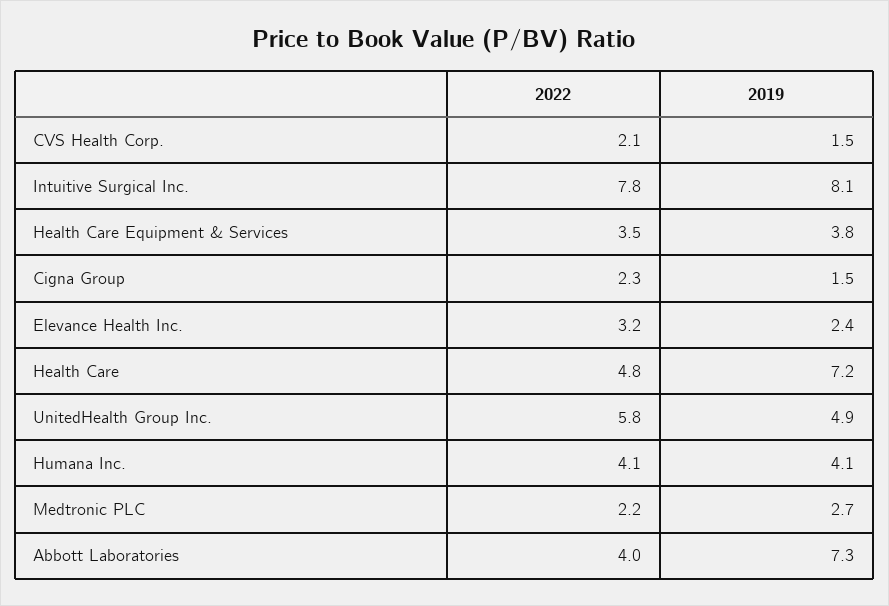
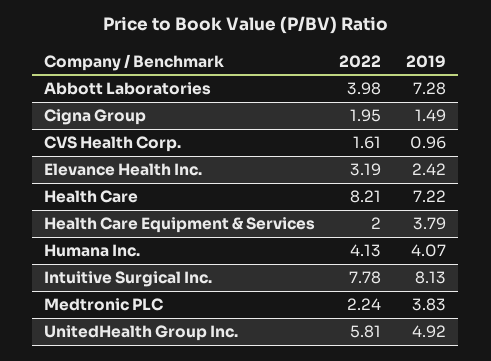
  {
    "2022": {
-     "CVS Health Corp.": 2.1,
+     "CVS Health Corp.": 1.61,
      "Intuitive Surgical Inc.": 7.78,
-     "Health Care Equipment & Services": 3.5,
+     "Health Care Equipment & Services": 2,
-     "Cigna Group": 2.3,
+     "Cigna Group": 1.95,
      "Elevance Health Inc.": 3.19,
-     "Health Care": 4.8,
+     "Health Care": 8.21,
      "UnitedHealth Group Inc.": 5.81,
      "Humana Inc.": 4.13,
      "Medtronic PLC": 2.24,
      "Abbott Laboratories": 3.98
    },
    "2019": {
-     "CVS Health Corp.": 1.5,
+     "CVS Health Corp.": 0.96,
      "Intuitive Surgical Inc.": 8.13,
      "Health Care Equipment & Services": 3.79,
      "Cigna Group": 1.49,
      "Elevance Health Inc.": 2.42,
      "Health Care": 7.22,
      "UnitedHealth Group Inc.": 4.92,
      "Humana Inc.": 4.07,
-     "Medtronic PLC": 2.7,
+     "Medtronic PLC": 3.83,
      "Abbott Laboratories": 7.28
    }
  }

